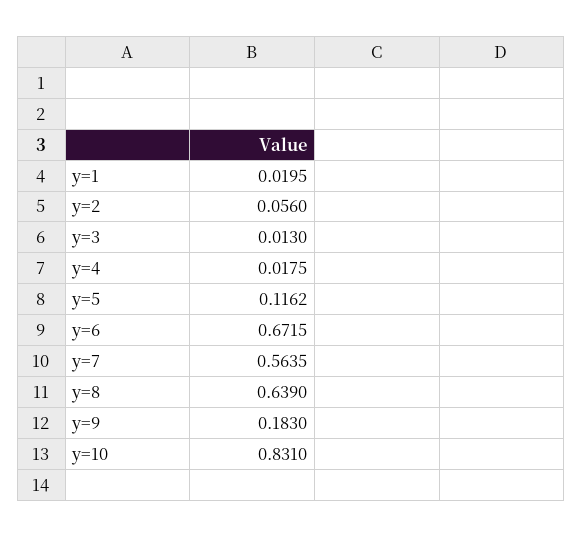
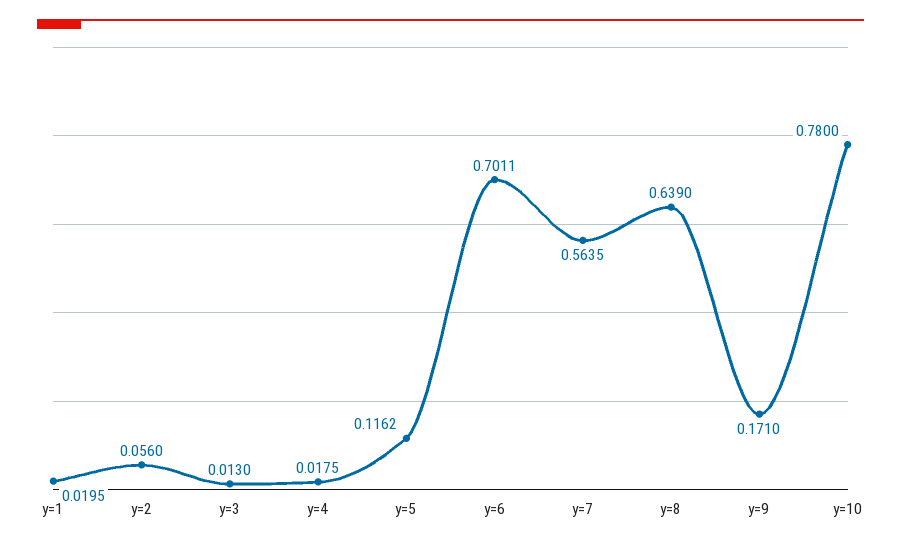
  {
    "y=1": 0.0195,
    "y=2": 0.056,
    "y=3": 0.013,
    "y=4": 0.0175,
    "y=5": 0.1162,
-   "y=6": 0.6715,
+   "y=6": 0.7011,
    "y=7": 0.5635,
    "y=8": 0.639,
-   "y=9": 0.183,
+   "y=9": 0.171,
-   "y=10": 0.831
+   "y=10": 0.78
  }

